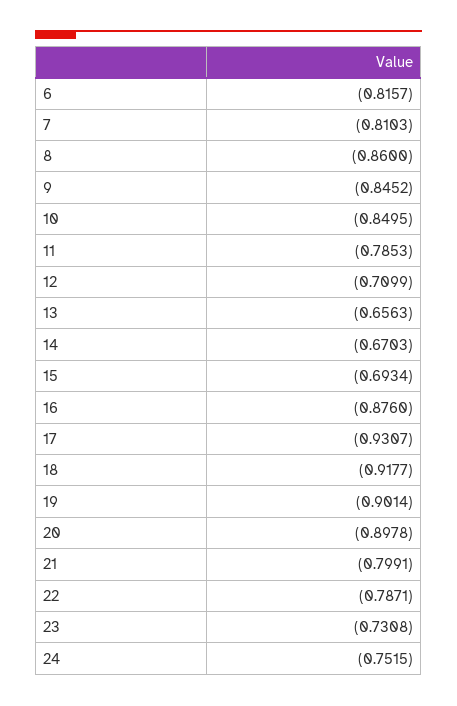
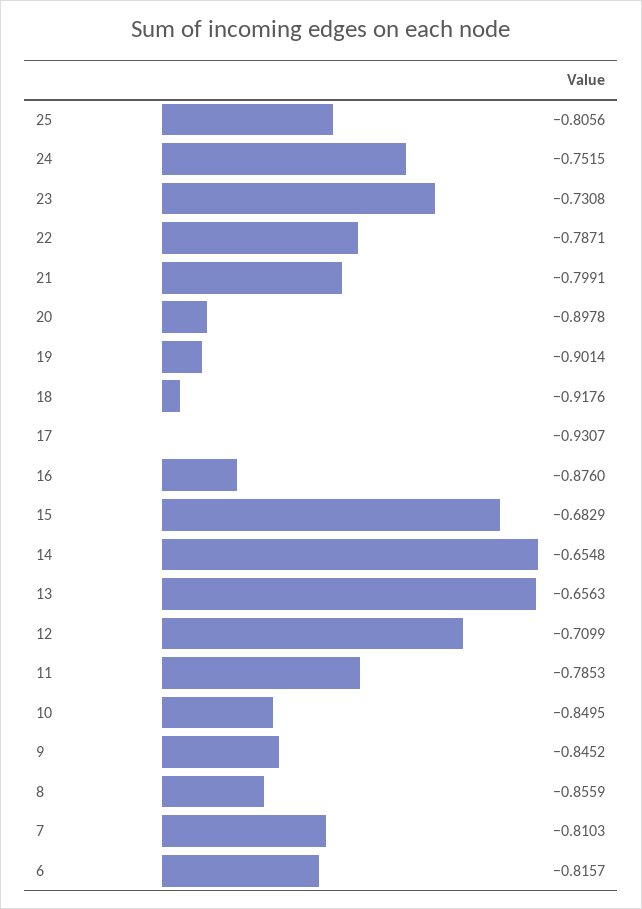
  {
    "6": -0.8157,
    "7": -0.8103,
-   "8": -0.86,
+   "8": -0.8559,
    "9": -0.8452,
    "10": -0.8495,
    "11": -0.7853,
    "12": -0.7099,
    "13": -0.6563,
-   "14": -0.6703,
+   "14": -0.6548,
-   "15": -0.6934,
+   "15": -0.6829,
    "16": -0.876,
    "17": -0.9307,
-   "18": -0.9177,
+   "18": -0.9176,
    "19": -0.9014,
    "20": -0.8978,
    "21": -0.7991,
    "22": -0.7871,
    "23": -0.7308,
-   "24": -0.7515
+   "24": -0.7515,
+   "25": -0.8056
  }

